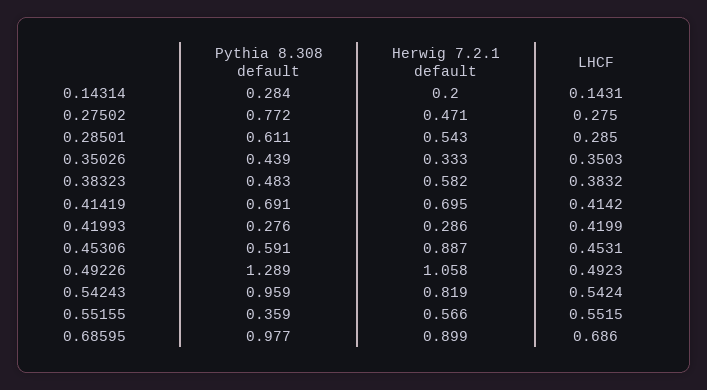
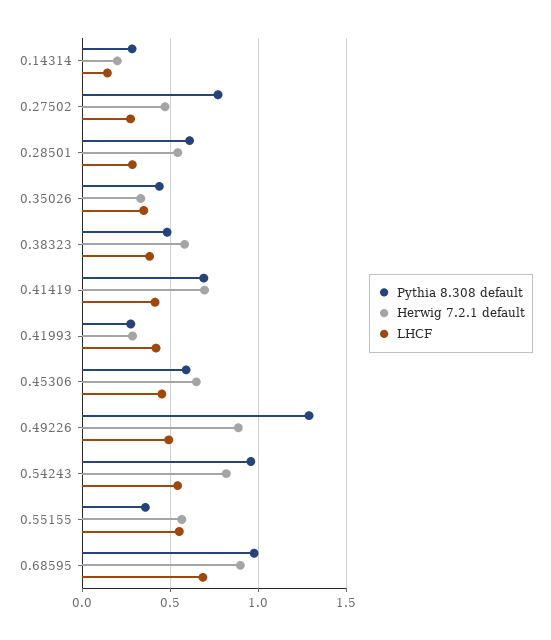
  {
    "Pythia 8.308 default": {
      "0.14314": 0.284,
      "0.27502": 0.772,
      "0.28501": 0.611,
      "0.35026": 0.439,
      "0.38323": 0.483,
      "0.41419": 0.691,
      "0.41993": 0.276,
      "0.45306": 0.591,
      "0.49226": 1.289,
      "0.54243": 0.959,
      "0.55155": 0.359,
      "0.68595": 0.977
    },
    "Herwig 7.2.1 default": {
      "0.14314": 0.2,
      "0.27502": 0.471,
      "0.28501": 0.543,
      "0.35026": 0.333,
      "0.38323": 0.582,
      "0.41419": 0.695,
      "0.41993": 0.286,
-     "0.45306": 0.887,
+     "0.45306": 0.65,
-     "0.49226": 1.058,
+     "0.49226": 0.9,
      "0.54243": 0.819,
      "0.55155": 0.566,
      "0.68595": 0.899
    },
    "LHCF": {
      "0.14314": 0.1431,
      "0.27502": 0.275,
      "0.28501": 0.285,
      "0.35026": 0.3503,
      "0.38323": 0.3832,
      "0.41419": 0.4142,
      "0.41993": 0.4199,
      "0.45306": 0.4531,
      "0.49226": 0.4923,
      "0.54243": 0.5424,
      "0.55155": 0.5515,
      "0.68595": 0.686
    }
  }

